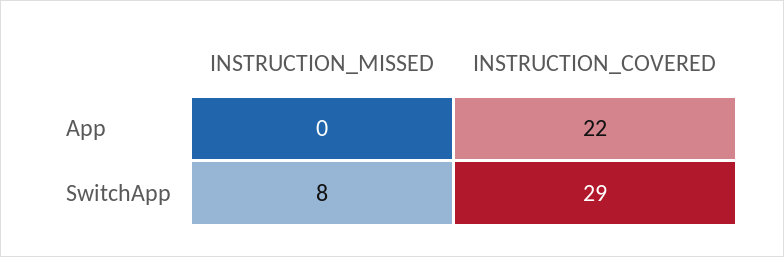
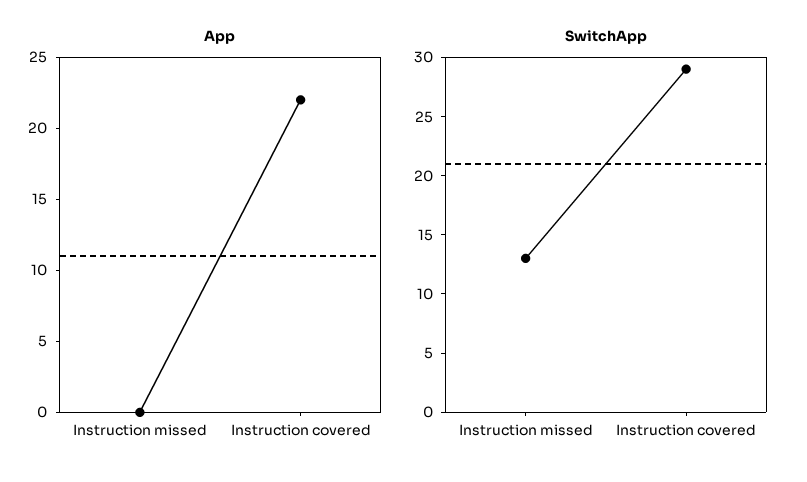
  {
    "App": {
      "INSTRUCTION_MISSED": 0,
      "INSTRUCTION_COVERED": 22
    },
    "SwitchApp": {
-     "INSTRUCTION_MISSED": 8,
+     "INSTRUCTION_MISSED": 13,
      "INSTRUCTION_COVERED": 29
    }
  }

